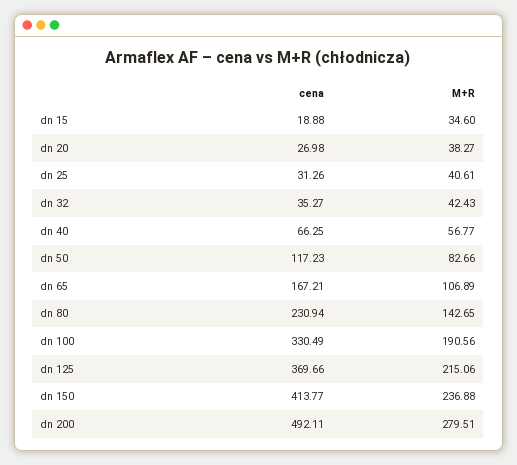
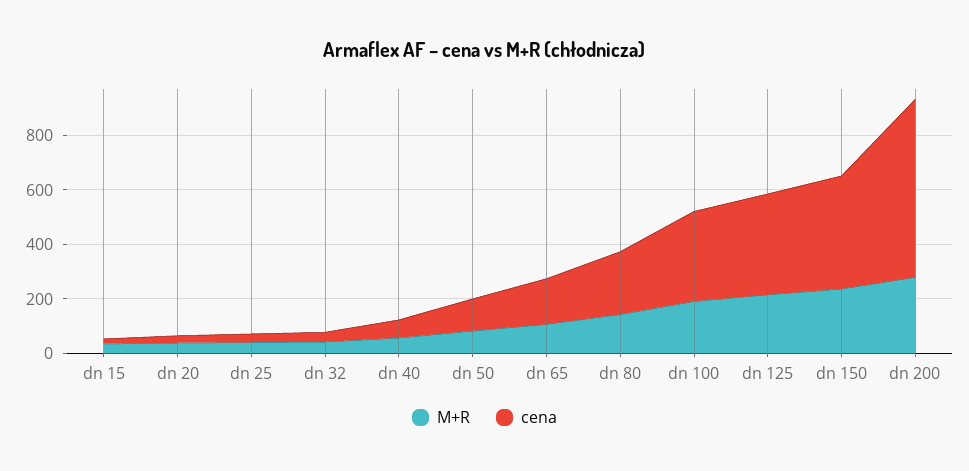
  {
    "cena": {
      "dn 15": 18.88,
      "dn 20": 26.98,
      "dn 25": 31.26,
      "dn 32": 35.27,
      "dn 40": 66.25,
      "dn 50": 117.23,
      "dn 65": 167.21,
      "dn 80": 230.94,
      "dn 100": 330.49,
      "dn 125": 369.66,
      "dn 150": 413.77,
-     "dn 200": 492.11
+     "dn 200": 650
    },
    "M+R": {
      "dn 15": 34.6,
      "dn 20": 38.27,
      "dn 25": 40.61,
      "dn 32": 42.43,
      "dn 40": 56.77,
      "dn 50": 82.66,
      "dn 65": 106.89,
      "dn 80": 142.65,
      "dn 100": 190.56,
      "dn 125": 215.06,
      "dn 150": 236.88,
      "dn 200": 279.51
    }
  }

